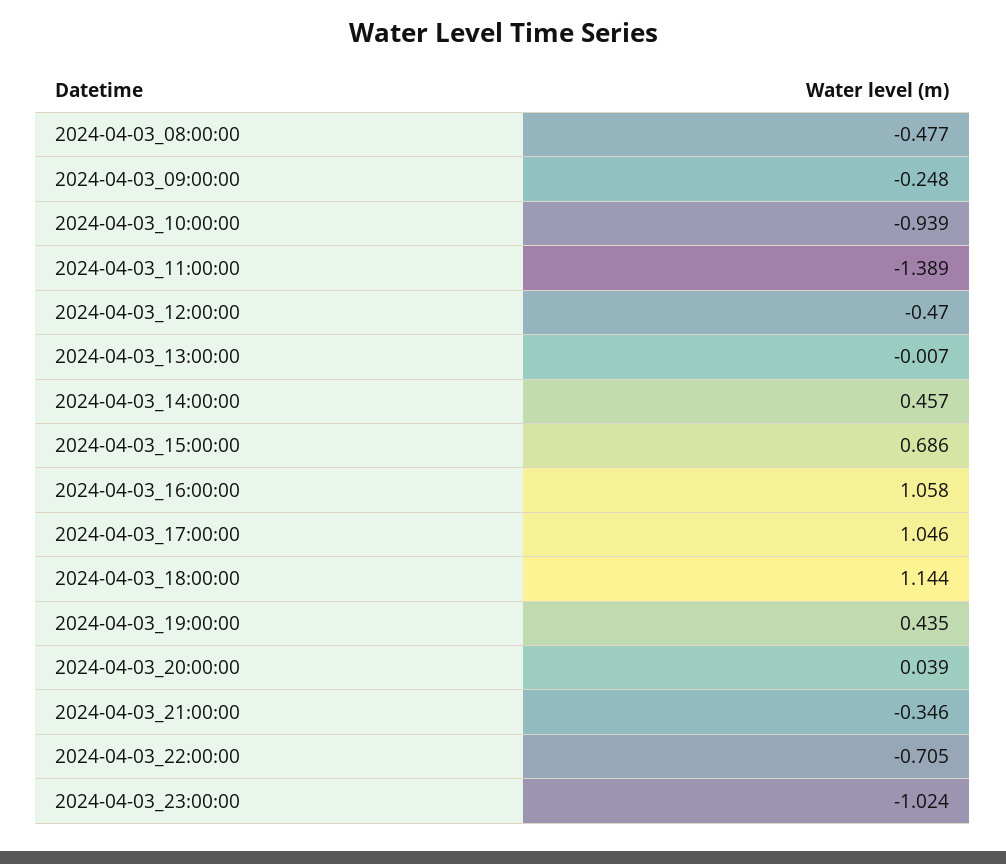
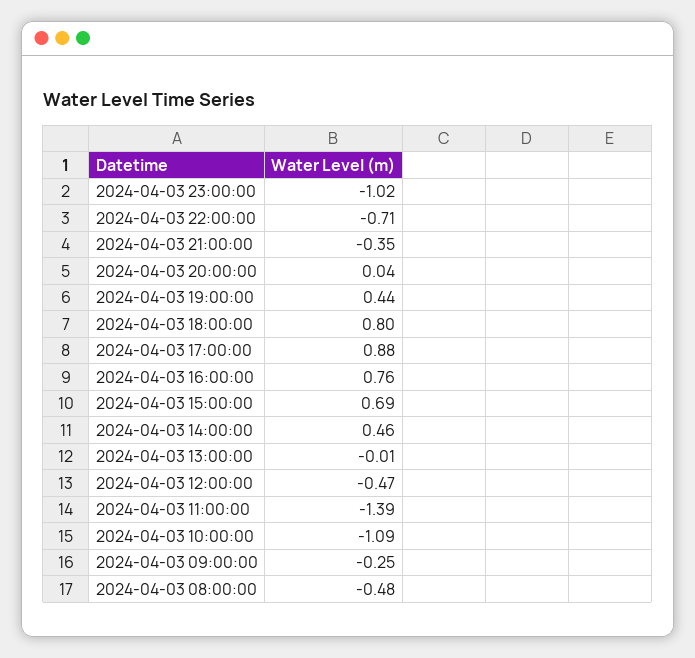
  {
    "2024-04-03_08:00:00": -0.477,
    "2024-04-03_09:00:00": -0.248,
-   "2024-04-03_10:00:00": -0.939,
+   "2024-04-03_10:00:00": -1.09,
    "2024-04-03_11:00:00": -1.389,
    "2024-04-03_12:00:00": -0.47,
    "2024-04-03_13:00:00": -0.007,
    "2024-04-03_14:00:00": 0.457,
    "2024-04-03_15:00:00": 0.686,
-   "2024-04-03_16:00:00": 1.058,
+   "2024-04-03_16:00:00": 0.76,
-   "2024-04-03_17:00:00": 1.046,
+   "2024-04-03_17:00:00": 0.88,
-   "2024-04-03_18:00:00": 1.144,
+   "2024-04-03_18:00:00": 0.8,
    "2024-04-03_19:00:00": 0.435,
    "2024-04-03_20:00:00": 0.039,
    "2024-04-03_21:00:00": -0.346,
    "2024-04-03_22:00:00": -0.705,
    "2024-04-03_23:00:00": -1.024
  }

